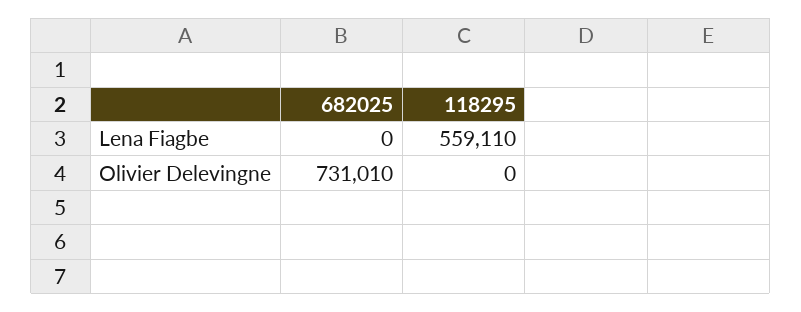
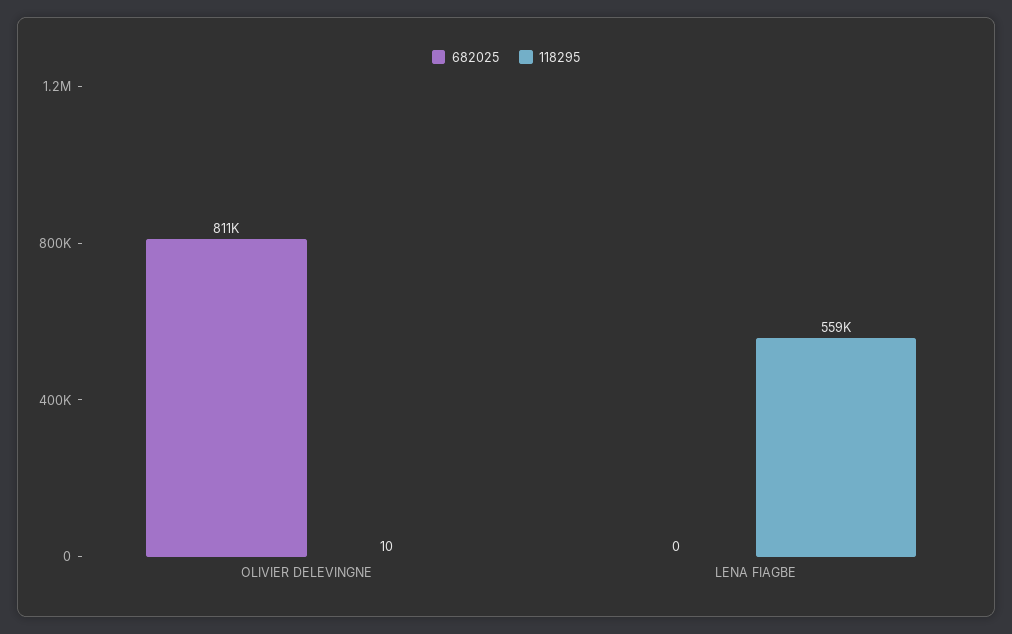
  {
    "682025": {
      "Lena Fiagbe": 0,
-     "Olivier Delevingne": 731010
+     "Olivier Delevingne": 811000
    },
    "118295": {
      "Lena Fiagbe": 559110,
-     "Olivier Delevingne": 0
+     "Olivier Delevingne": 10
    }
  }

